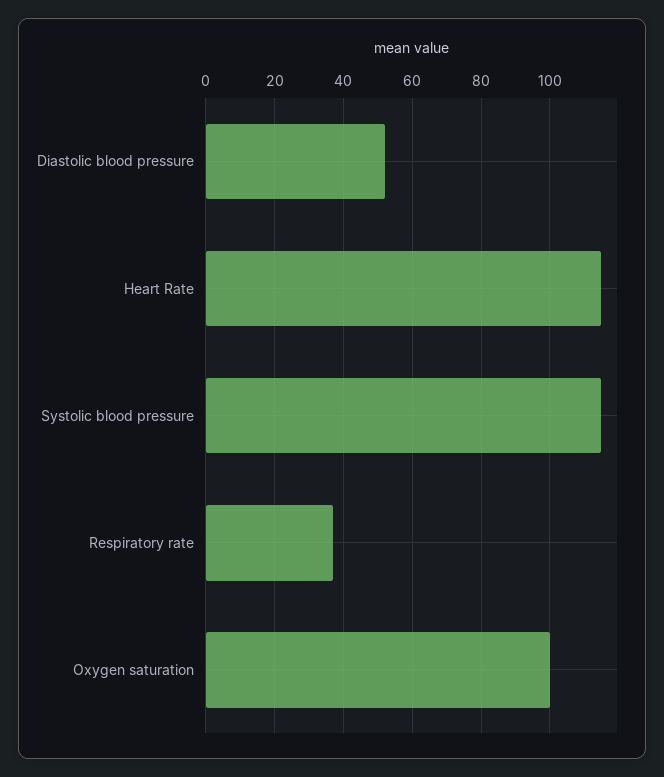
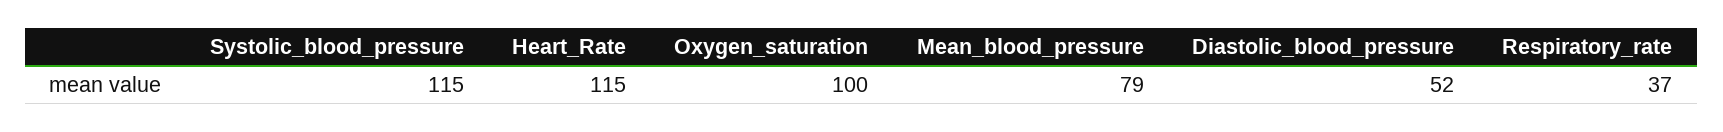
  {
    "Diastolic blood pressure": 52,
    "Heart Rate": 115,
    "Systolic blood pressure": 115,
    "Respiratory rate": 37,
-   "Oxygen saturation": 100
+   "Oxygen saturation": 100,
+   "Mean_blood_pressure": 79
  }

